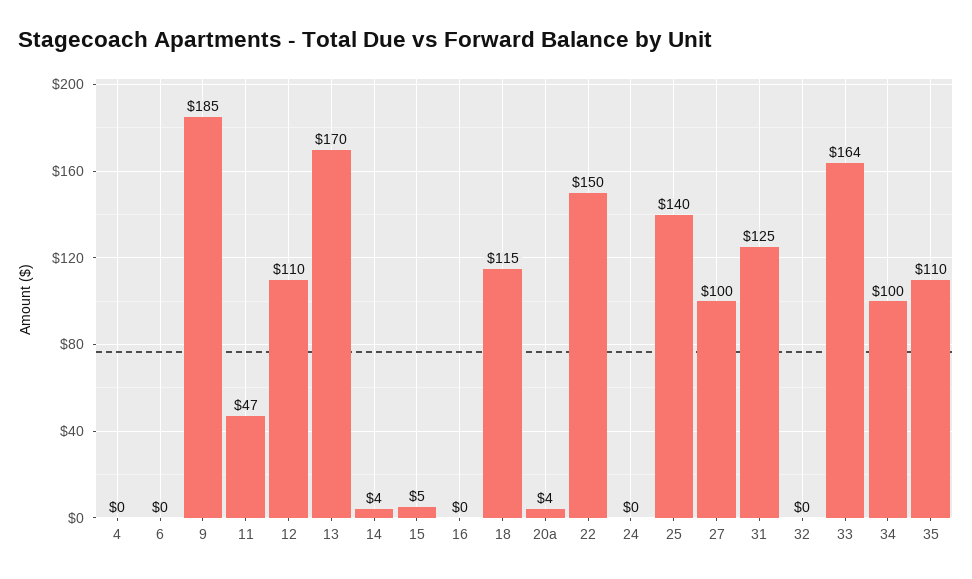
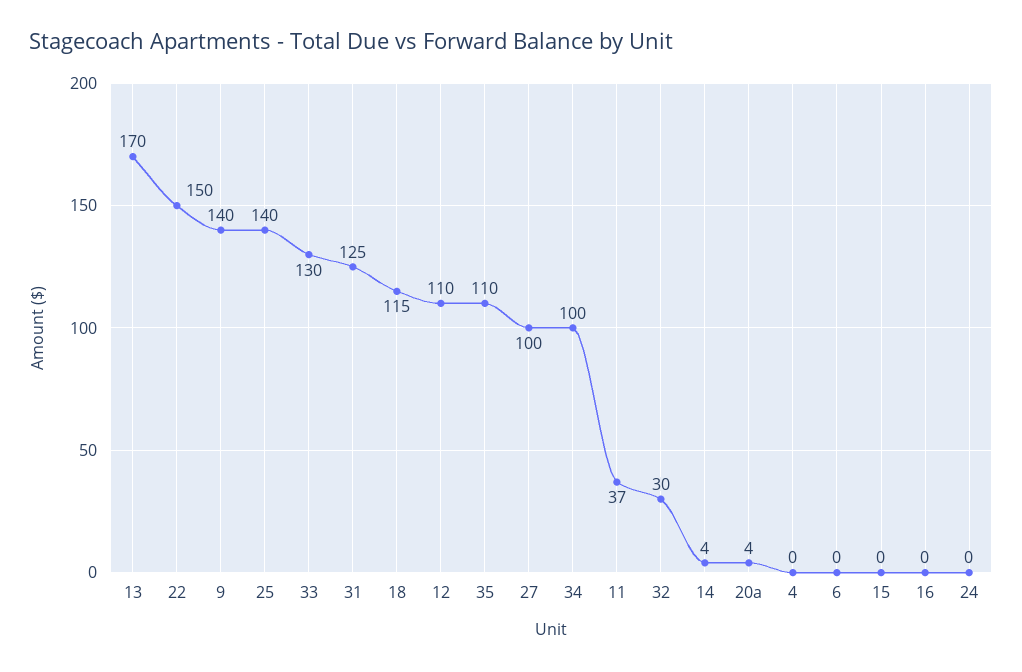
  {
    "4": 0,
    "6": 0,
-   "9": 185,
+   "9": 140,
-   "11": 47,
+   "11": 37,
    "12": 110,
    "13": 170,
    "14": 4,
-   "15": 5,
+   "15": 0,
    "16": 0,
    "18": 115,
    "20a": 4,
    "22": 150,
    "24": 0,
    "25": 140,
    "27": 100,
    "31": 125,
-   "32": 0,
+   "32": 30,
-   "33": 164,
+   "33": 130,
    "34": 100,
    "35": 110
  }

